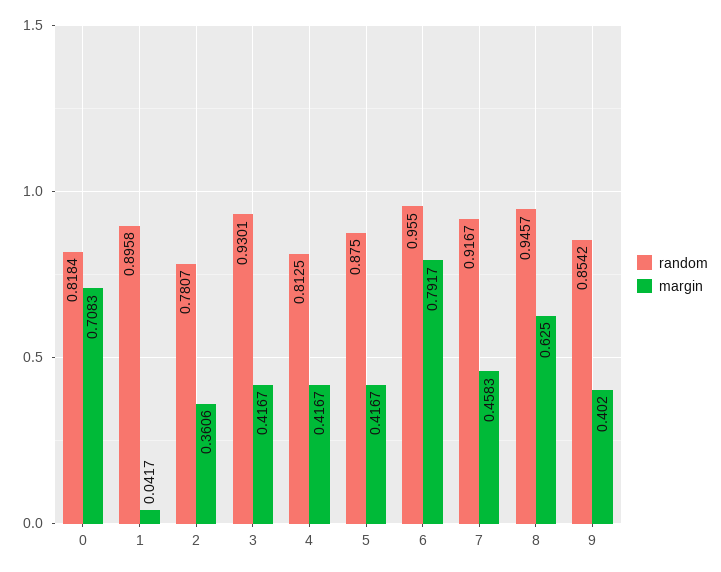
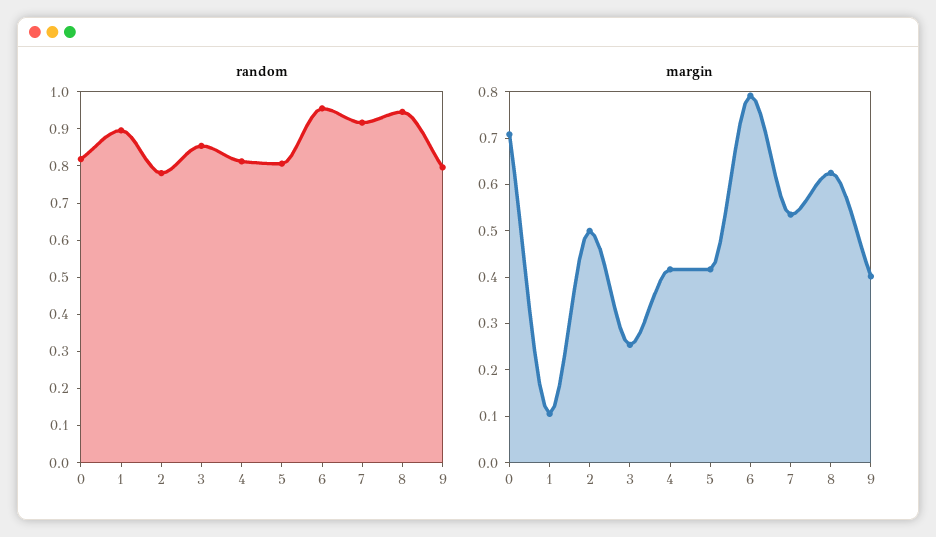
  {
    "random": {
      "0": 0.8184,
      "1": 0.8958,
      "2": 0.7807,
-     "3": 0.9301,
+     "3": 0.85,
      "4": 0.8125,
-     "5": 0.875,
+     "5": 0.8,
      "6": 0.955,
      "7": 0.9167,
      "8": 0.9457,
-     "9": 0.8542
+     "9": 0.8
    },
    "margin": {
      "0": 0.7083,
-     "1": 0.0417,
+     "1": 0.1,
-     "2": 0.3606,
+     "2": 0.5,
-     "3": 0.4167,
+     "3": 0.26,
      "4": 0.4167,
      "5": 0.4167,
      "6": 0.7917,
-     "7": 0.4583,
+     "7": 0.54,
      "8": 0.625,
      "9": 0.402
    }
  }

